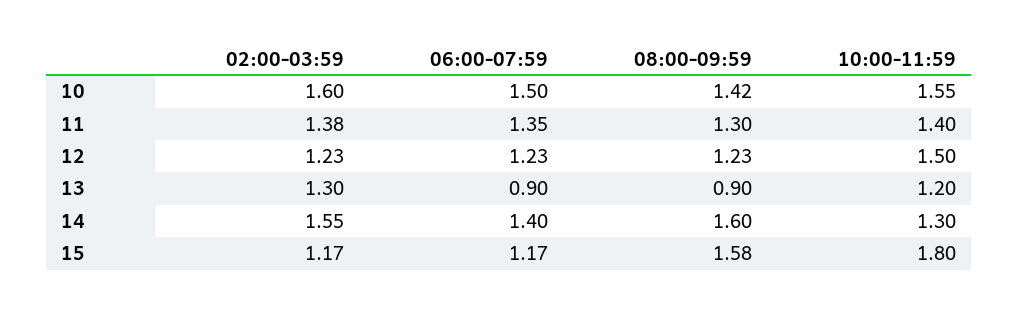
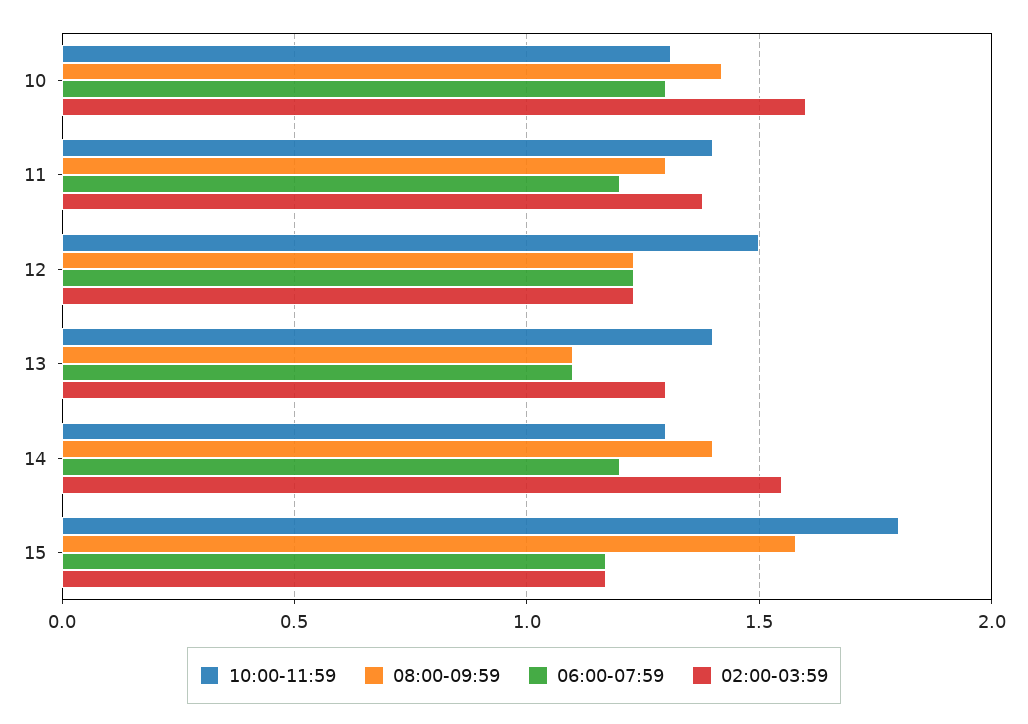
  {
    "02:00-03:59": {
      "10": 1.6,
      "11": 1.38,
      "12": 1.23,
      "13": 1.3,
      "14": 1.55,
      "15": 1.17
    },
    "06:00-07:59": {
-     "10": 1.5,
+     "10": 1.3,
-     "11": 1.35,
+     "11": 1.2,
      "12": 1.23,
-     "13": 0.9,
+     "13": 1.1,
-     "14": 1.4,
+     "14": 1.2,
      "15": 1.17
    },
    "08:00-09:59": {
      "10": 1.42,
      "11": 1.3,
      "12": 1.23,
-     "13": 0.9,
+     "13": 1.1,
-     "14": 1.6,
+     "14": 1.4,
      "15": 1.58
    },
    "10:00-11:59": {
-     "10": 1.55,
+     "10": 1.3,
      "11": 1.4,
      "12": 1.5,
-     "13": 1.2,
+     "13": 1.4,
      "14": 1.3,
      "15": 1.8
    }
  }

